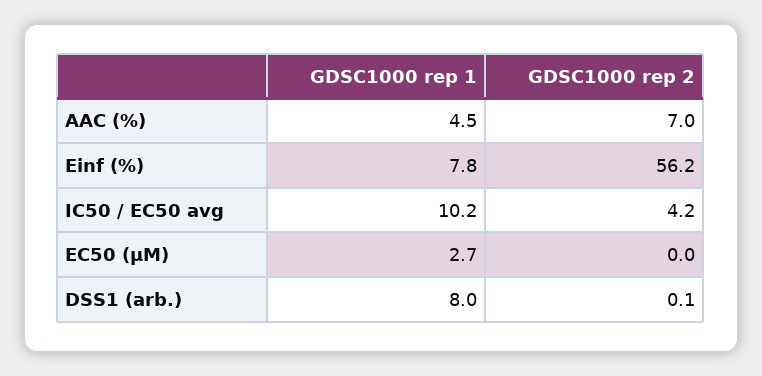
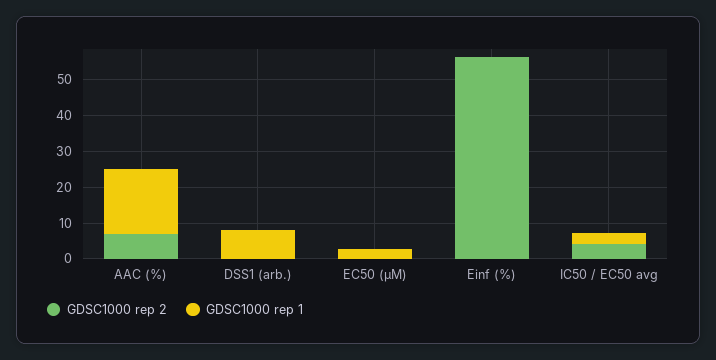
  {
    "GDSC1000 rep 1": {
-     "AAC (%)": 4.5,
+     "AAC (%)": 17.5,
-     "Einf (%)": 7.8,
+     "Einf (%)": 0,
-     "IC50 / EC50 avg": 10.2,
+     "IC50 / EC50 avg": 2.5,
      "EC50 (µM)": 2.7,
      "DSS1 (arb.)": 8
    },
    "GDSC1000 rep 2": {
      "AAC (%)": 7,
      "Einf (%)": 56.2,
      "IC50 / EC50 avg": 4.2,
      "EC50 (µM)": 0,
      "DSS1 (arb.)": 0.1
    }
  }

